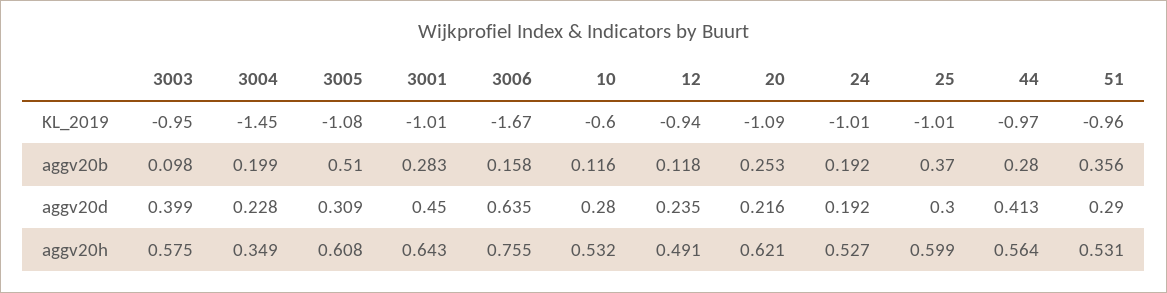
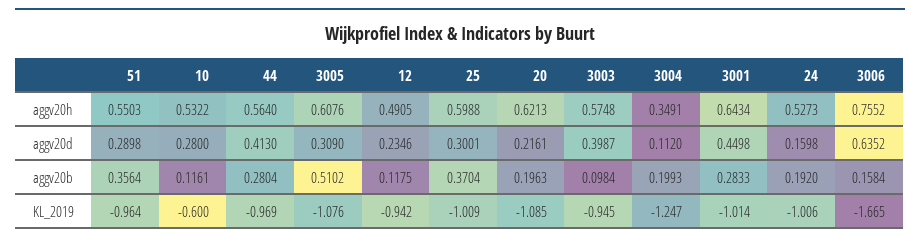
  {
    "3003": {
      "KL_2019": -0.945,
      "aggv20b": 0.0984,
      "aggv20d": 0.3987,
      "aggv20h": 0.5748
    },
    "3004": {
-     "KL_2019": -1.45,
+     "KL_2019": -1.247,
      "aggv20b": 0.1993,
-     "aggv20d": 0.228,
+     "aggv20d": 0.112,
      "aggv20h": 0.3491
    },
    "3005": {
      "KL_2019": -1.076,
      "aggv20b": 0.5102,
      "aggv20d": 0.309,
      "aggv20h": 0.6076
    },
    "3001": {
      "KL_2019": -1.014,
      "aggv20b": 0.2833,
      "aggv20d": 0.4498,
      "aggv20h": 0.6434
    },
    "3006": {
      "KL_2019": -1.665,
      "aggv20b": 0.1584,
      "aggv20d": 0.6352,
      "aggv20h": 0.7552
    },
    "10": {
      "KL_2019": -0.6,
      "aggv20b": 0.1161,
      "aggv20d": 0.28,
      "aggv20h": 0.5322
    },
    "12": {
      "KL_2019": -0.942,
      "aggv20b": 0.1175,
      "aggv20d": 0.2346,
      "aggv20h": 0.4905
    },
    "20": {
      "KL_2019": -1.085,
-     "aggv20b": 0.253,
+     "aggv20b": 0.1963,
      "aggv20d": 0.2161,
      "aggv20h": 0.6213
    },
    "24": {
      "KL_2019": -1.006,
      "aggv20b": 0.192,
-     "aggv20d": 0.192,
+     "aggv20d": 0.1598,
      "aggv20h": 0.5273
    },
    "25": {
      "KL_2019": -1.009,
      "aggv20b": 0.3704,
      "aggv20d": 0.3001,
      "aggv20h": 0.5988
    },
    "44": {
      "KL_2019": -0.969,
      "aggv20b": 0.2804,
      "aggv20d": 0.413,
      "aggv20h": 0.564
    },
    "51": {
      "KL_2019": -0.964,
      "aggv20b": 0.3564,
      "aggv20d": 0.2898,
-     "aggv20h": 0.531
+     "aggv20h": 0.5503
    }
  }

